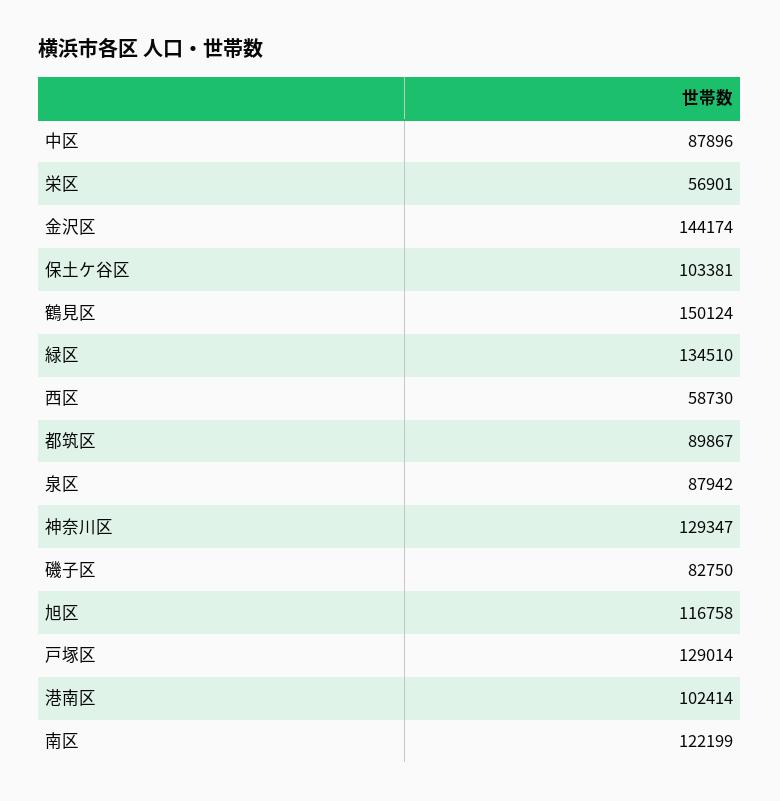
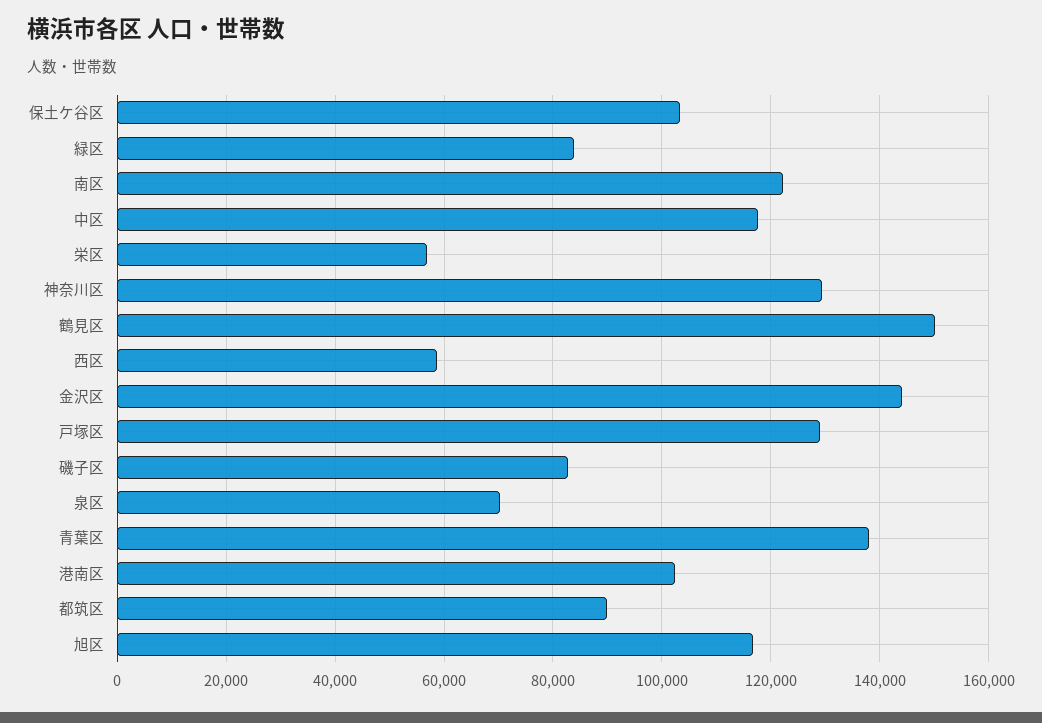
  {
-   "中区": 87896,
+   "中区": 118000,
    "栄区": 56901,
    "金沢区": 144174,
    "保土ケ谷区": 103381,
    "鶴見区": 150124,
-   "緑区": 134510,
+   "緑区": 84000,
    "西区": 58730,
    "都筑区": 89867,
-   "泉区": 87942,
+   "泉区": 70000,
    "神奈川区": 129347,
    "磯子区": 82750,
    "旭区": 116758,
    "戸塚区": 129014,
    "港南区": 102414,
-   "南区": 122199
+   "南区": 122199,
+   "青葉区": 138000
  }

